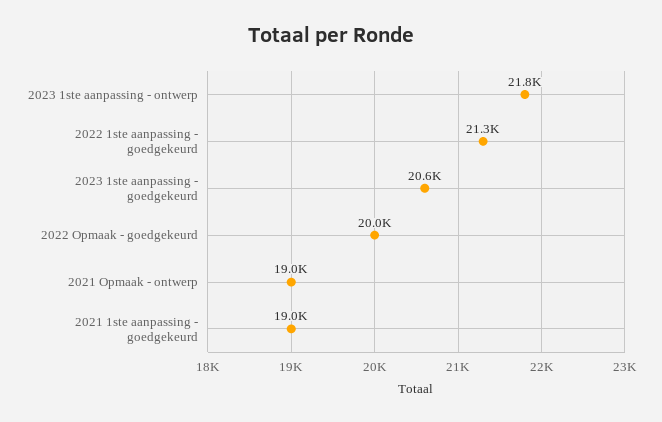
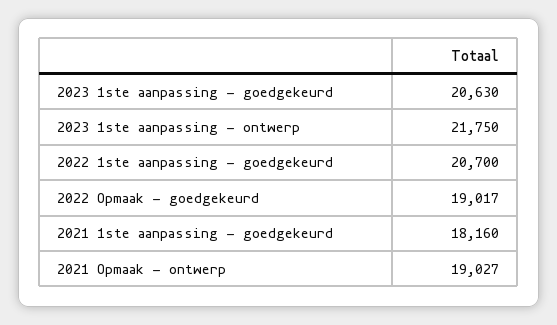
  {
    "2023 1ste aanpassing - ontwerp": 21750,
-   "2022 1ste aanpassing - goedgekeurd": 21300,
+   "2022 1ste aanpassing - goedgekeurd": 20700,
    "2023 1ste aanpassing - goedgekeurd": 20630,
-   "2022 Opmaak - goedgekeurd": 20000,
+   "2022 Opmaak - goedgekeurd": 19017,
    "2021 Opmaak - ontwerp": 19027,
-   "2021 1ste aanpassing - goedgekeurd": 19000
+   "2021 1ste aanpassing - goedgekeurd": 18160
  }

